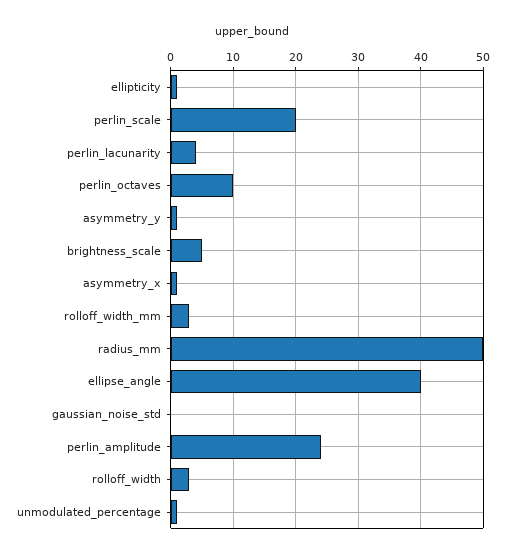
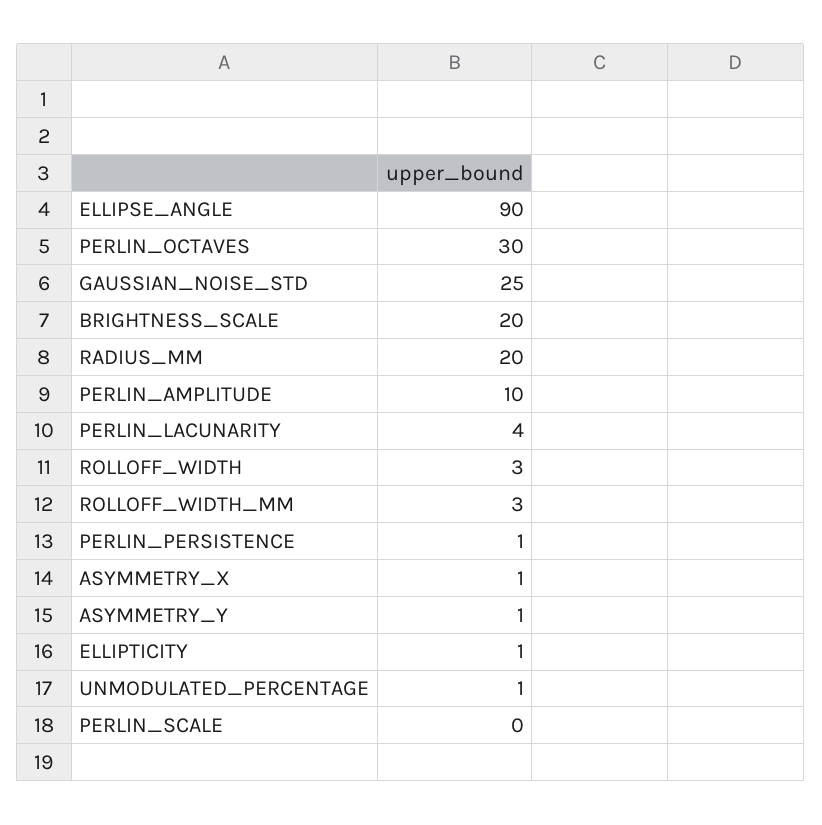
  {
    "ellipticity": 1,
-   "perlin_scale": 20,
+   "perlin_scale": 0,
    "perlin_lacunarity": 4,
-   "perlin_octaves": 10,
+   "perlin_octaves": 30,
    "asymmetry_y": 1,
-   "brightness_scale": 5,
+   "brightness_scale": 20,
    "asymmetry_x": 1,
    "rolloff_width_mm": 3,
-   "radius_mm": 50,
+   "radius_mm": 20,
-   "ellipse_angle": 40,
+   "ellipse_angle": 90,
-   "gaussian_noise_std": 0,
+   "gaussian_noise_std": 25,
-   "perlin_amplitude": 24,
+   "perlin_amplitude": 10,
    "rolloff_width": 3,
-   "unmodulated_percentage": 1
+   "unmodulated_percentage": 1,
+   "PERLIN_PERSISTENCE": 1
  }

